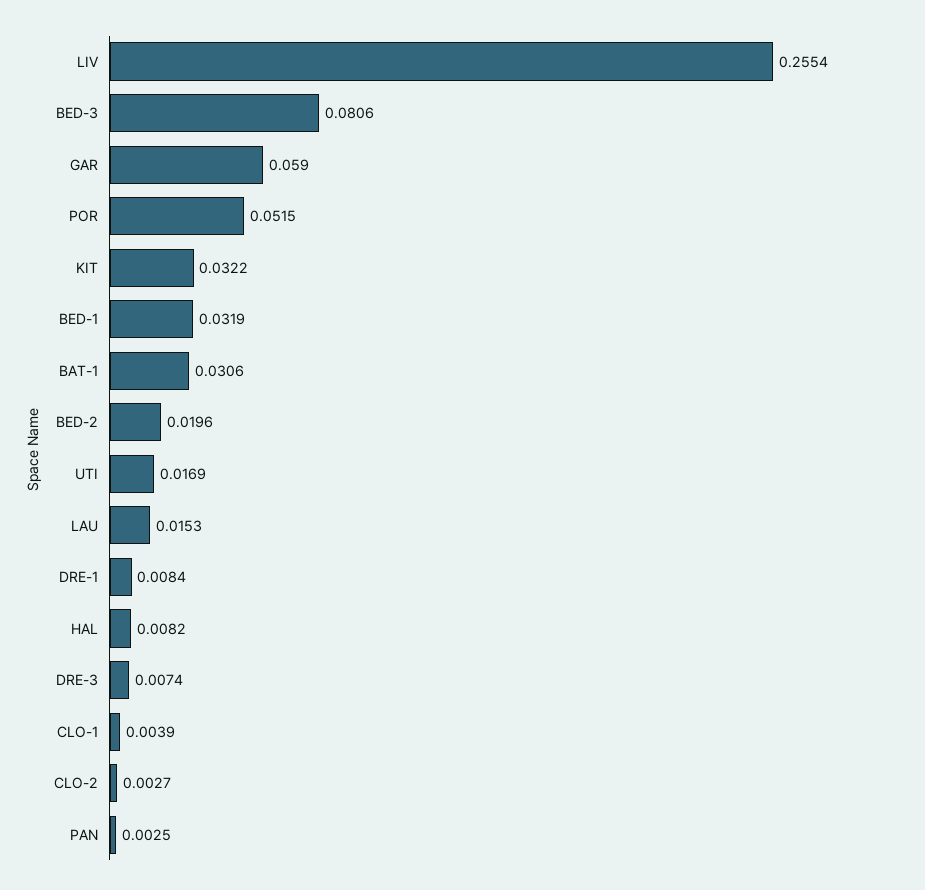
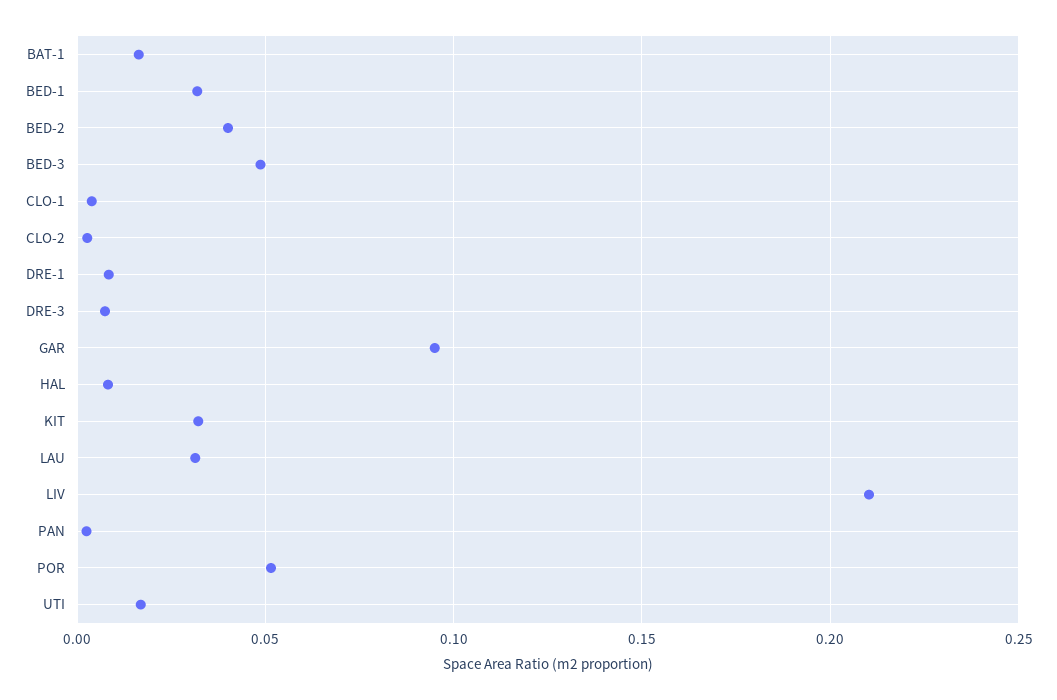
  {
-   "LIV": 0.2554,
+   "LIV": 0.21,
-   "BED-3": 0.0806,
+   "BED-3": 0.05,
-   "GAR": 0.059,
+   "GAR": 0.095,
    "POR": 0.0515,
    "KIT": 0.0322,
    "BED-1": 0.0319,
-   "BAT-1": 0.0306,
+   "BAT-1": 0.015,
-   "BED-2": 0.0196,
+   "BED-2": 0.04,
    "UTI": 0.0169,
-   "LAU": 0.0153,
+   "LAU": 0.03,
    "DRE-1": 0.0084,
    "HAL": 0.0082,
    "DRE-3": 0.0074,
    "CLO-1": 0.0039,
    "CLO-2": 0.0027,
    "PAN": 0.0025
  }

